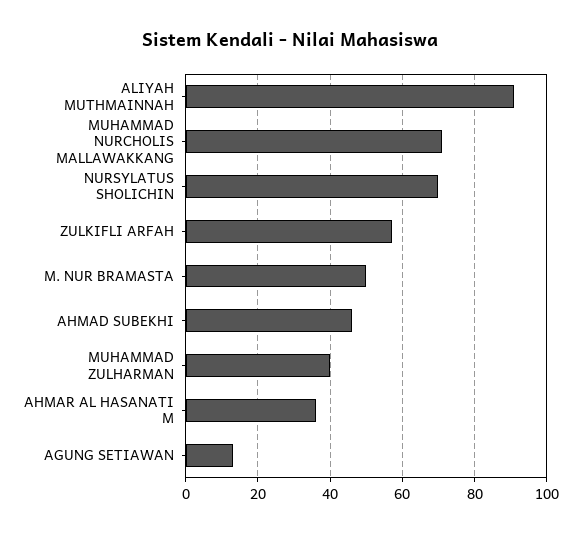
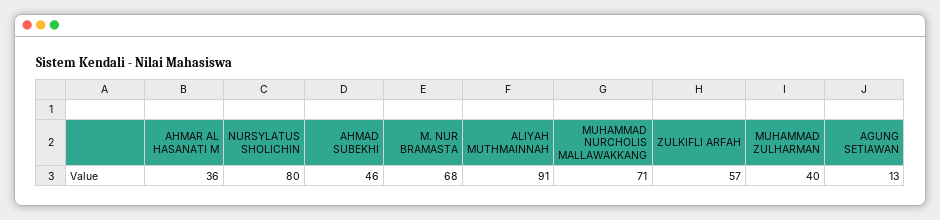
  {
    "ALIYAH MUTHMAINNAH": 91,
    "MUHAMMAD NURCHOLIS MALLAWAKKANG": 71,
-   "NURSYLATUS SHOLICHIN": 70,
+   "NURSYLATUS SHOLICHIN": 80,
    "ZULKIFLI ARFAH": 57,
-   "M. NUR BRAMASTA": 50,
+   "M. NUR BRAMASTA": 68,
    "AHMAD SUBEKHI": 46,
    "MUHAMMAD ZULHARMAN": 40,
    "AHMAR AL HASANATI M": 36,
    "AGUNG SETIAWAN": 13
  }

